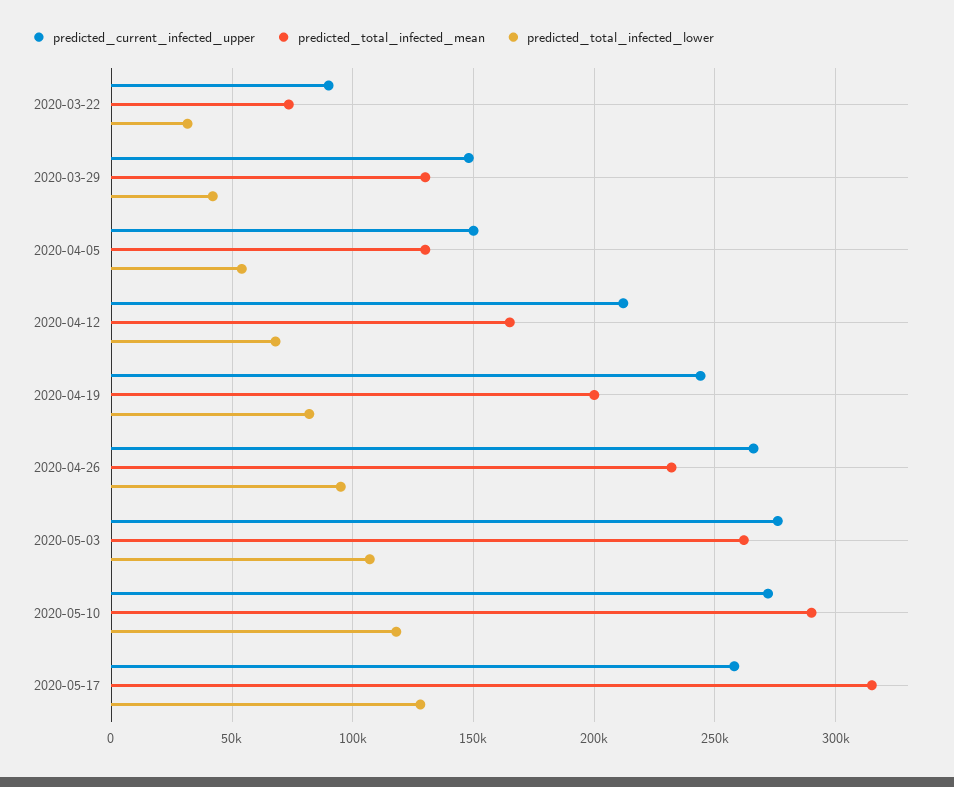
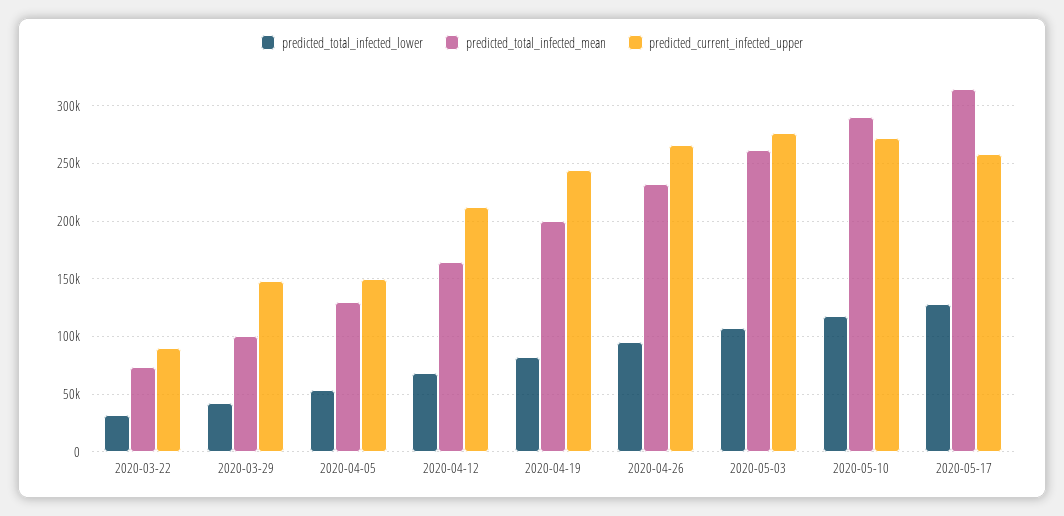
  {
    "predicted_current_infected_upper": {
      "2020-03-22": 90000,
      "2020-03-29": 150000,
      "2020-04-05": 150000,
      "2020-04-12": 210000,
      "2020-04-19": 245000,
      "2020-04-26": 265000,
      "2020-05-03": 275000,
      "2020-05-10": 270000,
      "2020-05-17": 260000
    },
    "predicted_total_infected_mean": {
      "2020-03-22": 75000,
-     "2020-03-29": 130000,
+     "2020-03-29": 100000,
      "2020-04-05": 130000,
      "2020-04-12": 165000,
      "2020-04-19": 200000,
      "2020-04-26": 230000,
      "2020-05-03": 260000,
      "2020-05-10": 290000,
      "2020-05-17": 315000
    },
    "predicted_total_infected_lower": {
      "2020-03-22": 30000,
      "2020-03-29": 40000,
      "2020-04-05": 55000,
      "2020-04-12": 70000,
      "2020-04-19": 80000,
      "2020-04-26": 95000,
      "2020-05-03": 105000,
      "2020-05-10": 120000,
      "2020-05-17": 130000
    }
  }

